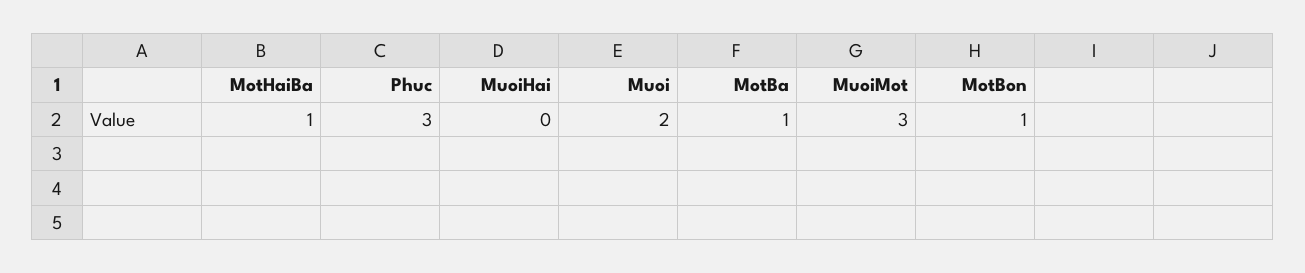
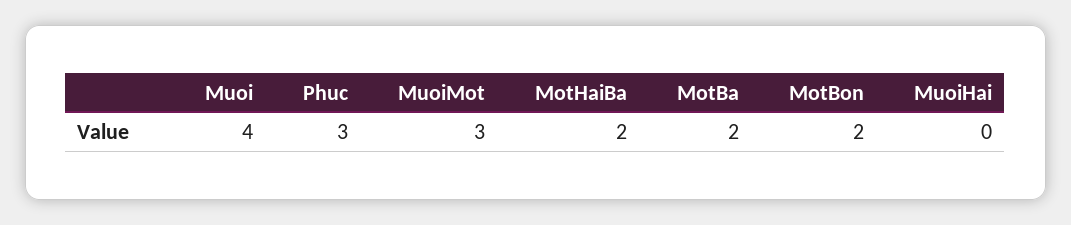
  {
-   "MotHaiBa": 1,
+   "MotHaiBa": 2,
    "Phuc": 3,
    "MuoiHai": 0,
-   "Muoi": 2,
+   "Muoi": 4,
-   "MotBa": 1,
+   "MotBa": 2,
    "MuoiMot": 3,
-   "MotBon": 1
+   "MotBon": 2
  }

